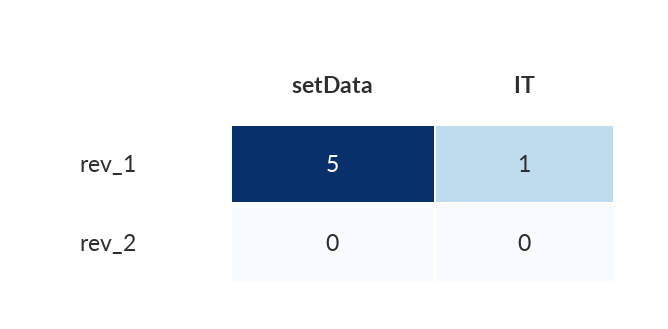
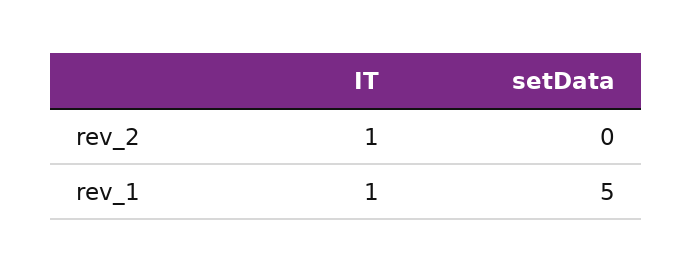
  {
    "setData": {
      "rev_1": 5,
      "rev_2": 0
    },
    "IT": {
      "rev_1": 1,
-     "rev_2": 0
+     "rev_2": 1
    }
  }

